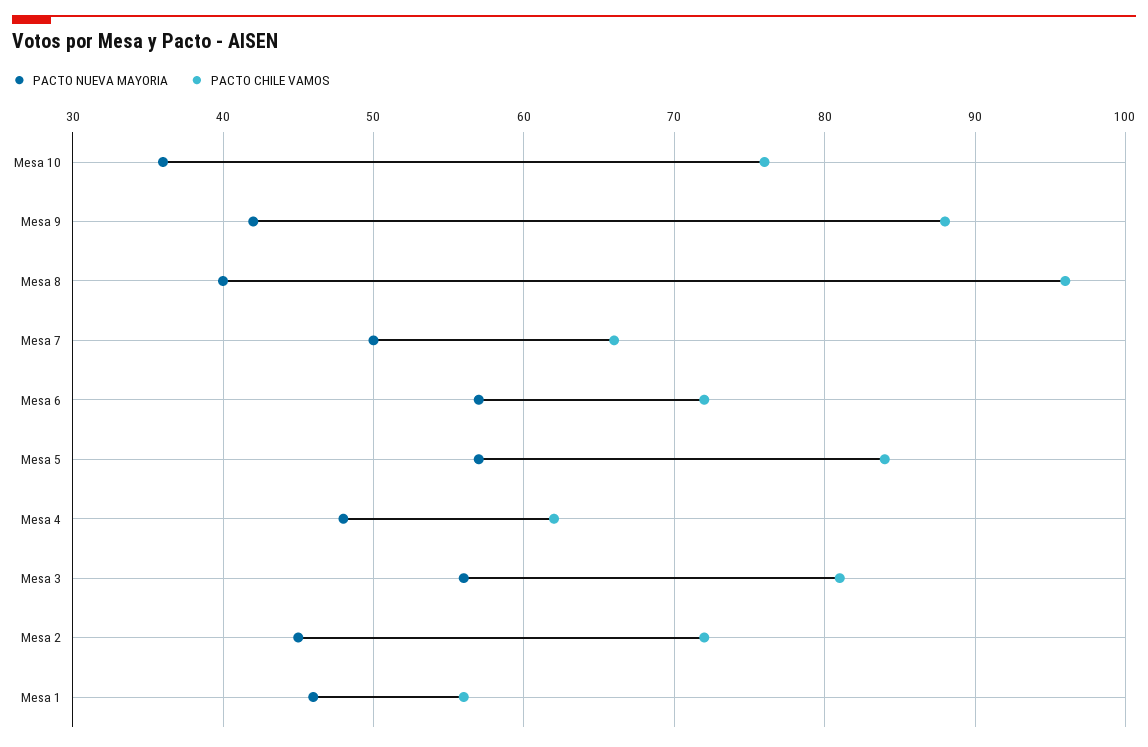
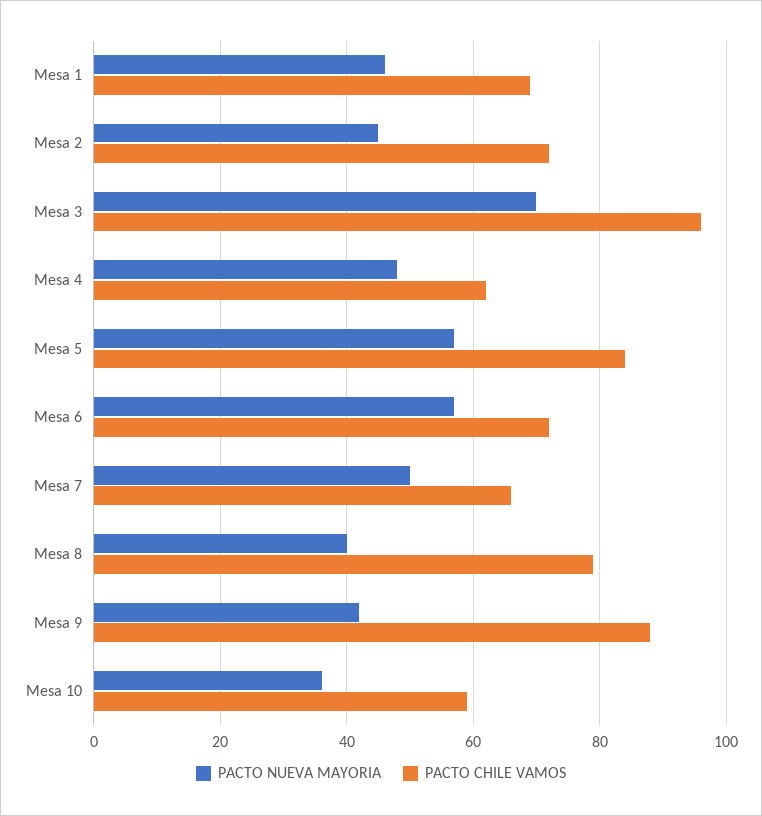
  {
    "PACTO NUEVA MAYORIA": {
      "Mesa 10": 36,
      "Mesa 9": 42,
      "Mesa 8": 40,
      "Mesa 7": 50,
      "Mesa 6": 57,
      "Mesa 5": 57,
      "Mesa 4": 48,
-     "Mesa 3": 56,
+     "Mesa 3": 70,
      "Mesa 2": 45,
      "Mesa 1": 46
    },
    "PACTO CHILE VAMOS": {
-     "Mesa 10": 76,
+     "Mesa 10": 60,
      "Mesa 9": 88,
-     "Mesa 8": 96,
+     "Mesa 8": 80,
      "Mesa 7": 66,
      "Mesa 6": 72,
      "Mesa 5": 84,
      "Mesa 4": 62,
-     "Mesa 3": 81,
+     "Mesa 3": 95,
      "Mesa 2": 72,
-     "Mesa 1": 56
+     "Mesa 1": 70
    }
  }

